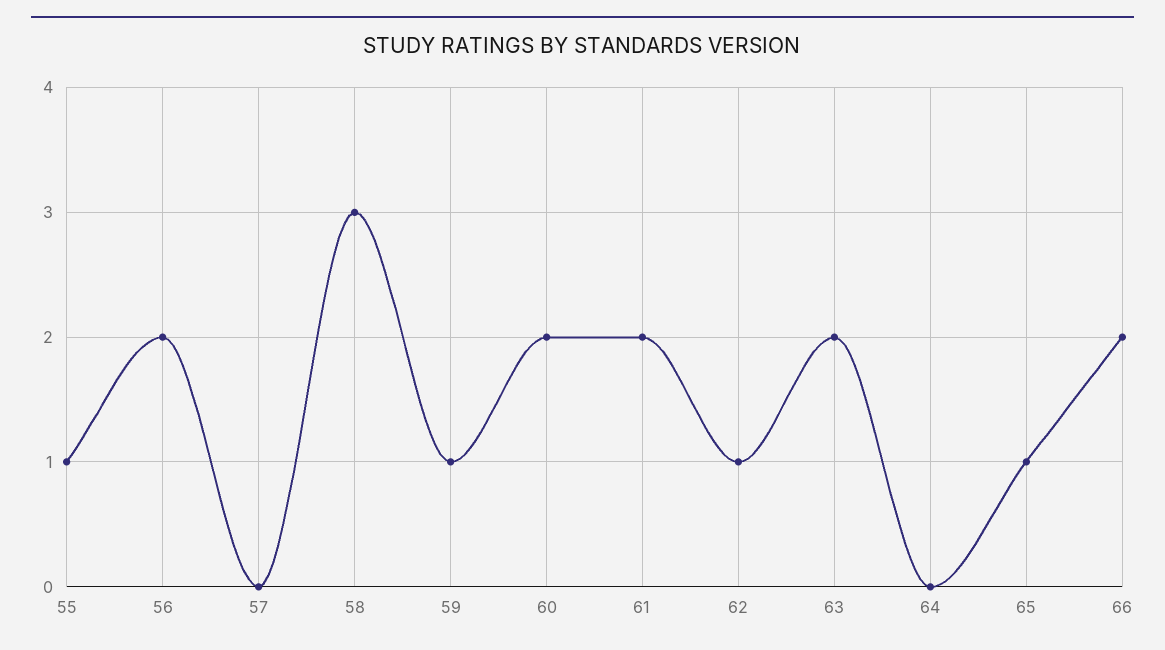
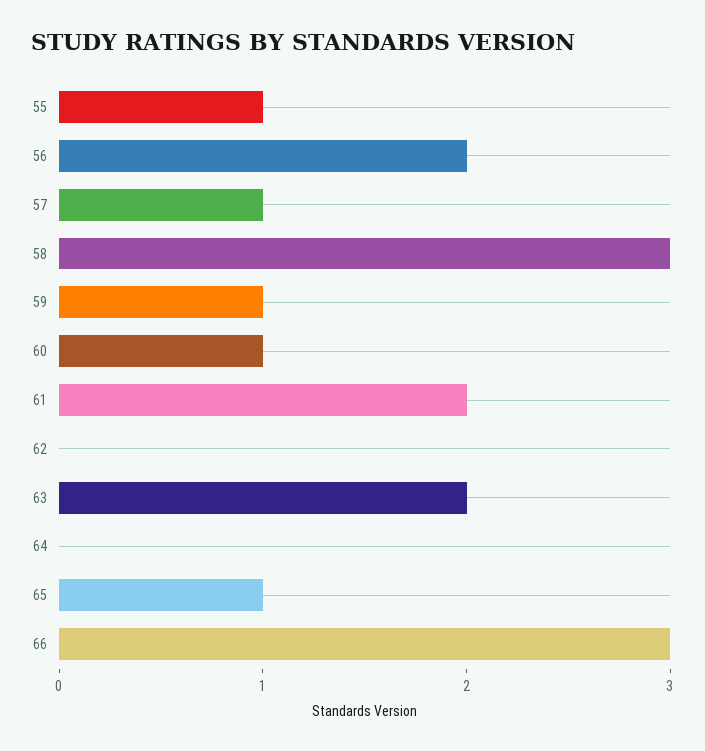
  {
    "55": 1,
    "56": 2,
-   "57": 0,
+   "57": 1,
    "58": 3,
    "59": 1,
-   "60": 2,
+   "60": 1,
    "61": 2,
-   "62": 1,
+   "62": 0,
    "63": 2,
    "64": 0,
    "65": 1,
-   "66": 2
+   "66": 3
  }

